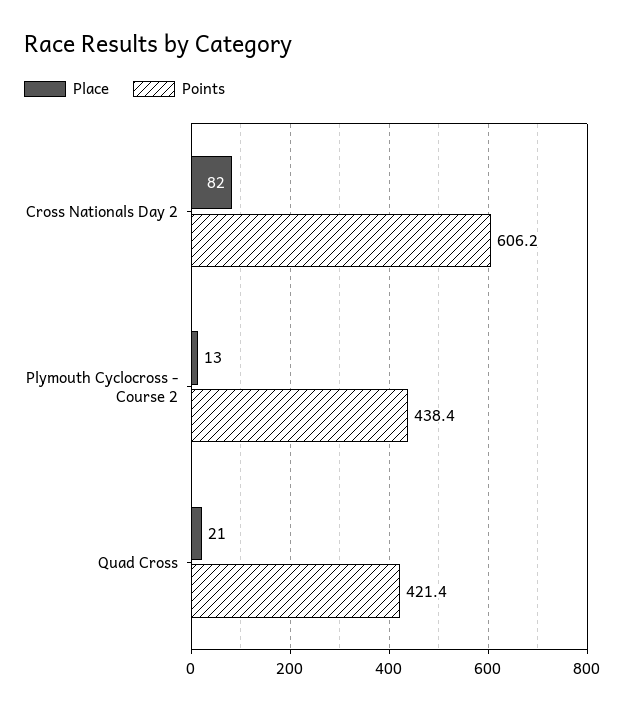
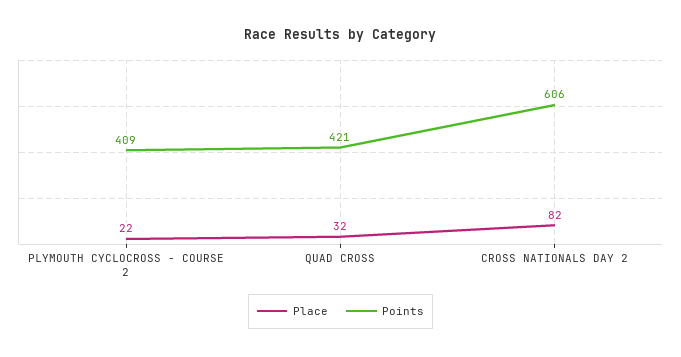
  {
    "Place": {
      "Cross Nationals Day 2": 82,
-     "Plymouth Cyclocross - Course 2": 13,
+     "Plymouth Cyclocross - Course 2": 22,
-     "Quad Cross": 21
+     "Quad Cross": 32
    },
    "Points": {
      "Cross Nationals Day 2": 606.2,
-     "Plymouth Cyclocross - Course 2": 438.4,
+     "Plymouth Cyclocross - Course 2": 409,
      "Quad Cross": 421.4
    }
  }

